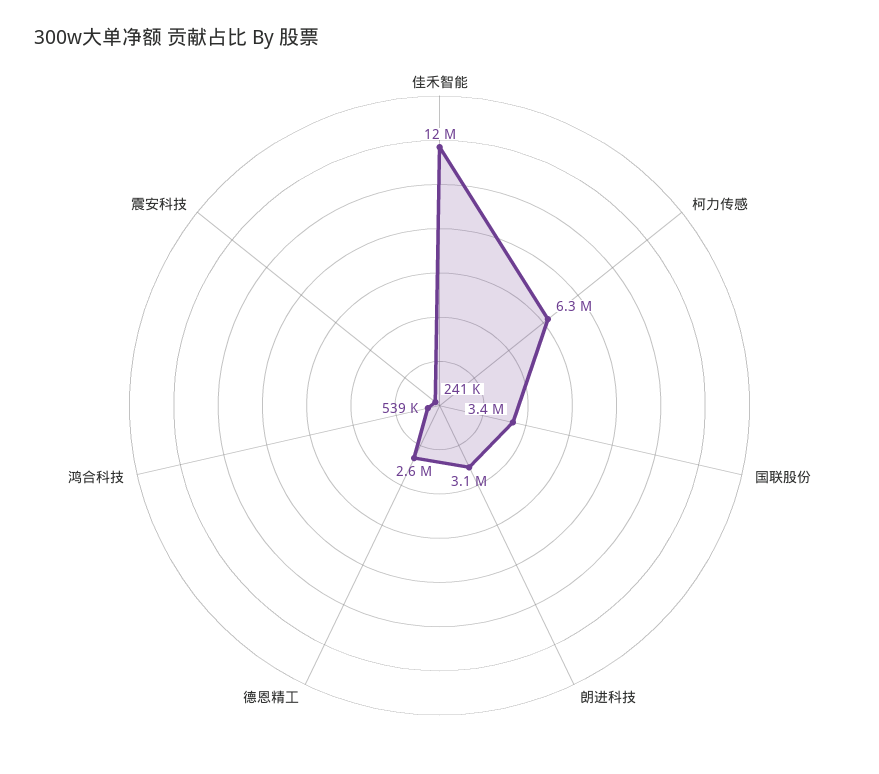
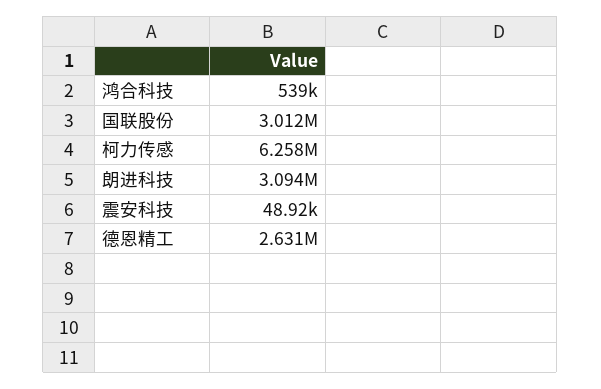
  {
-   "佳禾智能": 12000000,
    "柯力传感": 6258000,
-   "国联股份": 3400000,
+   "国联股份": 3012000,
    "朗进科技": 3094000,
    "德恩精工": 2631000,
    "鸿合科技": 539000,
-   "震安科技": 241000
+   "震安科技": 48920
  }

